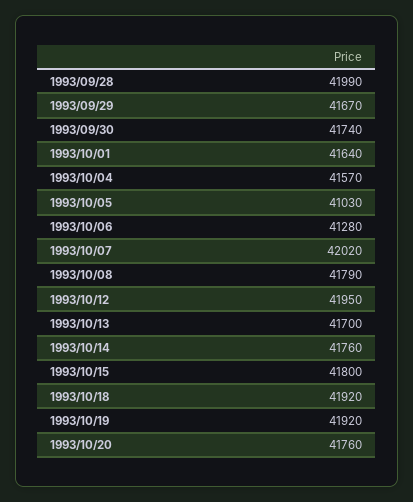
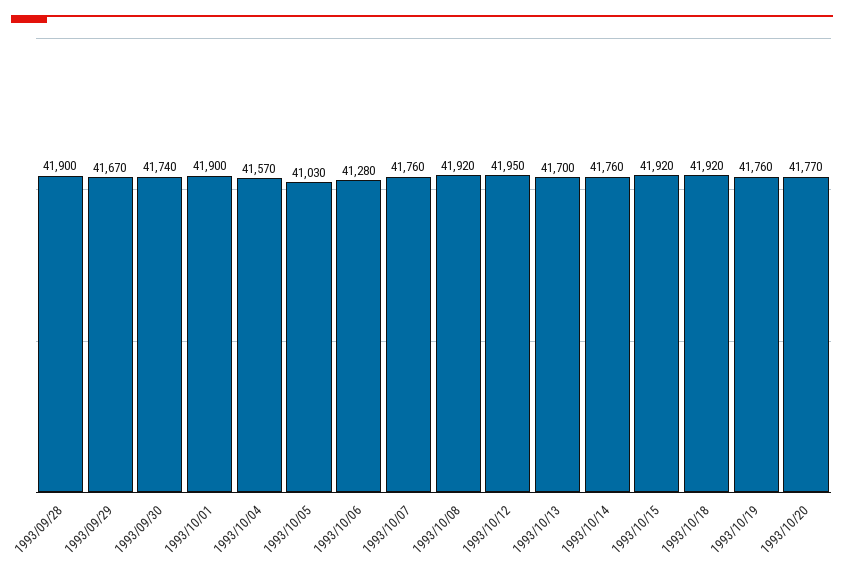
  {
-   "1993/09/28": 41990,
+   "1993/09/28": 41900,
    "1993/09/29": 41670,
    "1993/09/30": 41740,
-   "1993/10/01": 41640,
+   "1993/10/01": 41900,
    "1993/10/04": 41570,
    "1993/10/05": 41030,
    "1993/10/06": 41280,
-   "1993/10/07": 42020,
+   "1993/10/07": 41760,
-   "1993/10/08": 41790,
+   "1993/10/08": 41920,
    "1993/10/12": 41950,
    "1993/10/13": 41700,
    "1993/10/14": 41760,
-   "1993/10/15": 41800,
+   "1993/10/15": 41920,
    "1993/10/18": 41920,
-   "1993/10/19": 41920,
+   "1993/10/19": 41760,
-   "1993/10/20": 41760
+   "1993/10/20": 41770
  }

